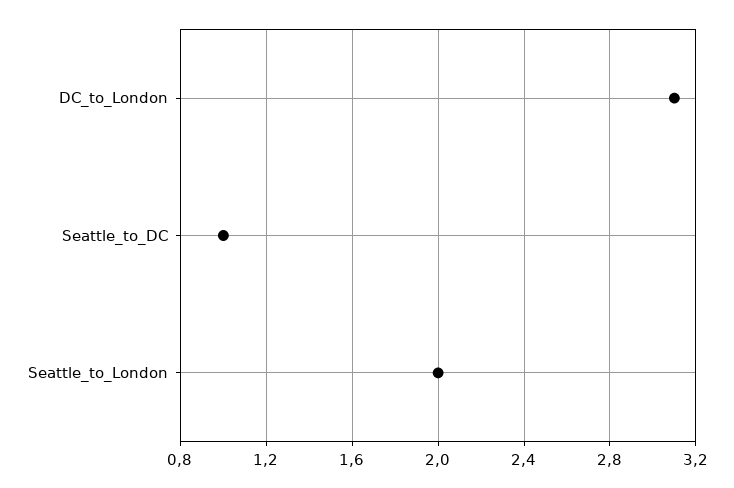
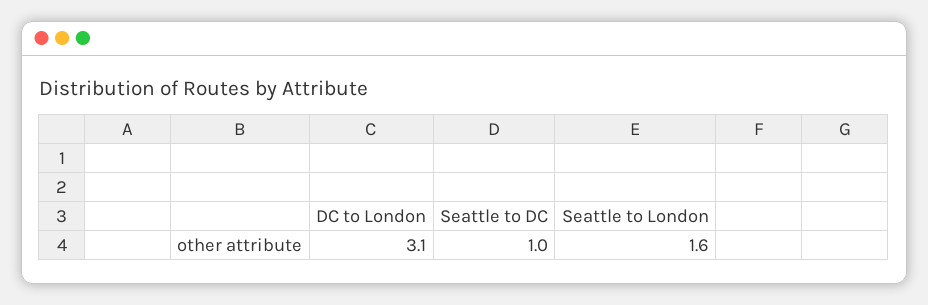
  {
    "DC_to_London": 3.1,
    "Seattle_to_DC": 1,
-   "Seattle_to_London": 2
+   "Seattle_to_London": 1.6
  }

